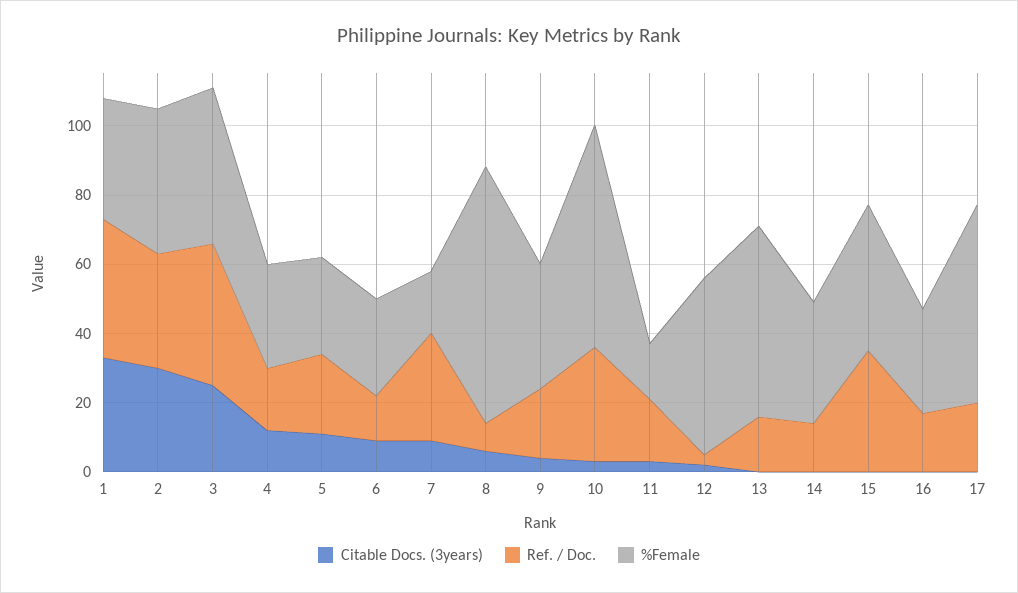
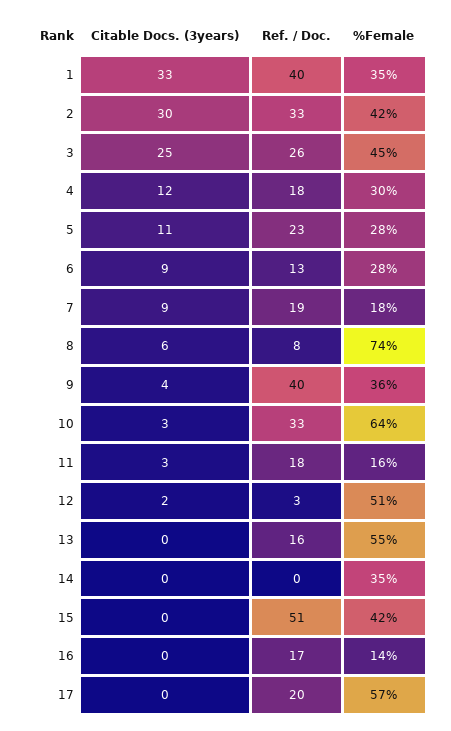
  {
    "Citable Docs. (3years)": {
      "1": 33,
      "2": 30,
      "3": 25,
      "4": 12,
      "5": 11,
      "6": 9,
      "7": 9,
      "8": 6,
      "9": 4,
      "10": 3,
      "11": 3,
      "12": 2,
      "13": 0,
      "14": 0,
      "15": 0,
      "16": 0,
      "17": 0
    },
    "Ref. / Doc.": {
      "1": 40,
      "2": 33,
-     "3": 40,
+     "3": 26,
      "4": 18,
      "5": 23,
      "6": 13,
-     "7": 30,
+     "7": 19,
      "8": 8,
-     "9": 20,
+     "9": 40,
      "10": 33,
      "11": 18,
      "12": 3,
      "13": 16,
-     "14": 15,
+     "14": 0,
-     "15": 35,
+     "15": 51,
      "16": 17,
      "17": 20
    },
    "%Female": {
      "1": 35,
      "2": 42,
      "3": 45,
      "4": 30,
      "5": 28,
      "6": 28,
      "7": 18,
      "8": 74,
      "9": 36,
      "10": 64,
      "11": 16,
      "12": 51,
      "13": 55,
      "14": 35,
      "15": 42,
-     "16": 30,
+     "16": 14,
      "17": 57
    }
  }

